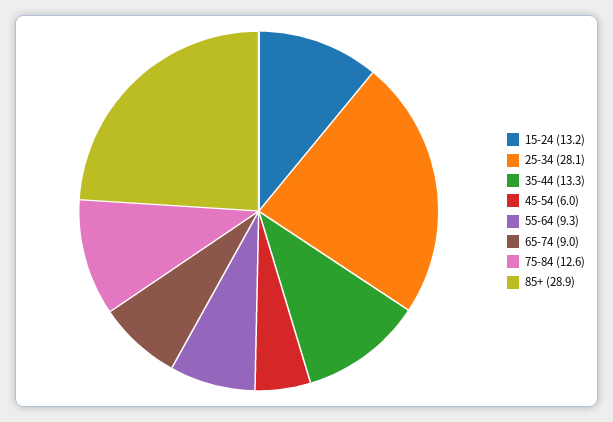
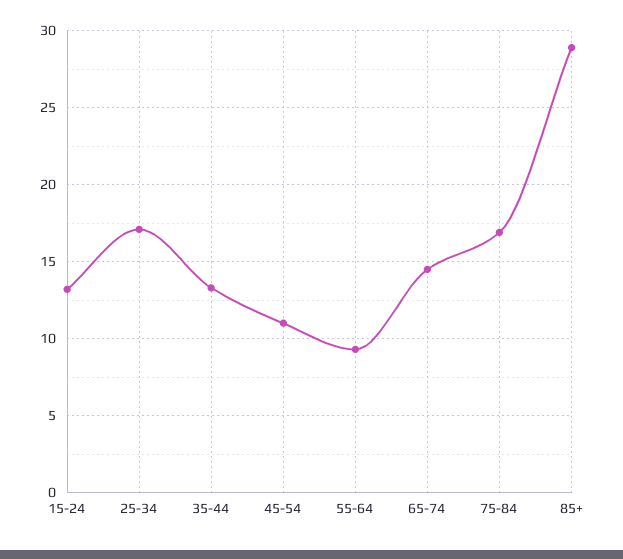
  {
    "15-24": 13.2,
-   "25-34": 28.1,
+   "25-34": 17,
    "35-44": 13.3,
-   "45-54": 6,
+   "45-54": 11,
    "55-64": 9.3,
-   "65-74": 9,
+   "65-74": 14.5,
-   "75-84": 12.6,
+   "75-84": 17,
    "85+": 28.9
  }

